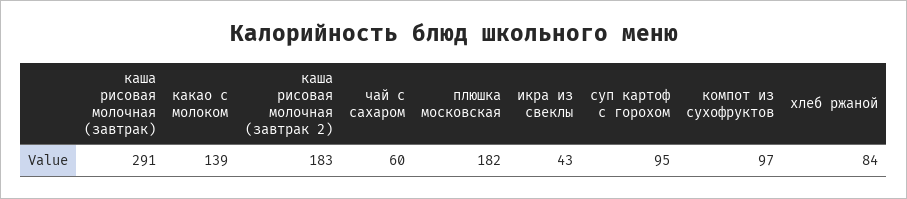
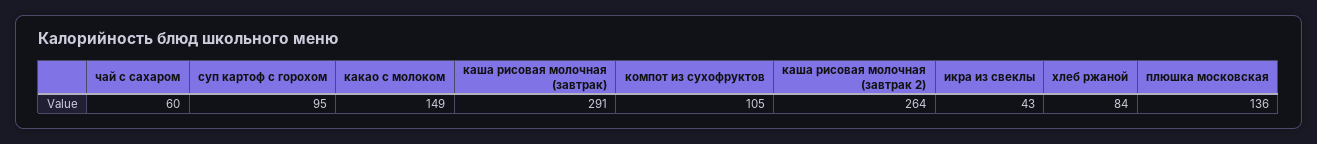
  {
    "каша рисовая молочная (завтрак)": 291,
-   "какао с молоком": 139,
+   "какао с молоком": 149,
-   "каша рисовая молочная (завтрак 2)": 183,
+   "каша рисовая молочная (завтрак 2)": 264,
    "чай с сахаром": 60,
-   "плюшка московская": 182,
+   "плюшка московская": 136,
    "икра из свеклы": 43,
    "суп картоф с горохом": 95,
-   "компот из сухофруктов": 97,
+   "компот из сухофруктов": 105,
    "хлеб ржаной": 84
  }

